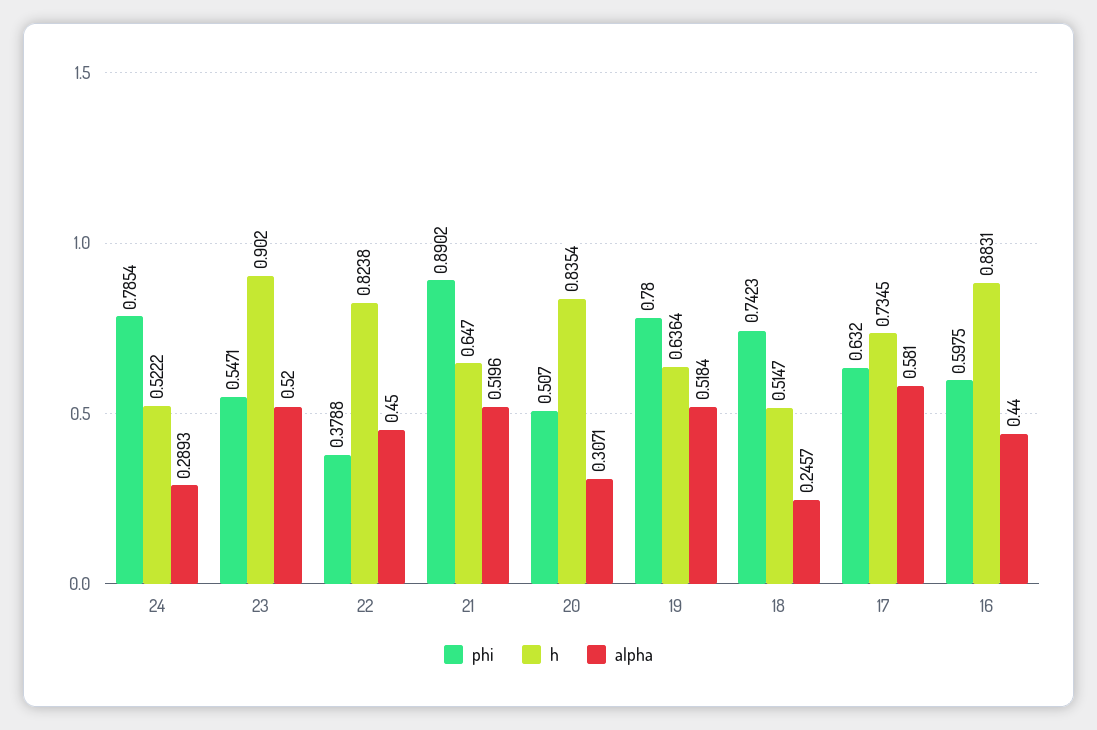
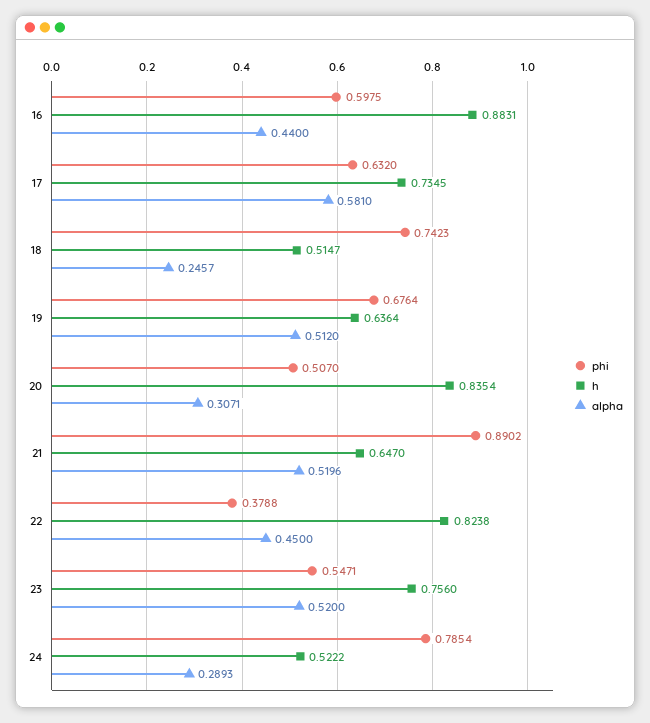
  {
    "phi": {
      "24": 0.7854,
      "23": 0.5471,
      "22": 0.3788,
      "21": 0.8902,
      "20": 0.507,
-     "19": 0.78,
+     "19": 0.6764,
      "18": 0.7423,
      "17": 0.632,
      "16": 0.5975
    },
    "h": {
      "24": 0.5222,
-     "23": 0.902,
+     "23": 0.756,
      "22": 0.8238,
      "21": 0.647,
      "20": 0.8354,
      "19": 0.6364,
      "18": 0.5147,
      "17": 0.7345,
      "16": 0.8831
    },
    "alpha": {
      "24": 0.2893,
      "23": 0.52,
      "22": 0.45,
      "21": 0.5196,
      "20": 0.3071,
-     "19": 0.5184,
+     "19": 0.512,
      "18": 0.2457,
      "17": 0.581,
      "16": 0.44
    }
  }

